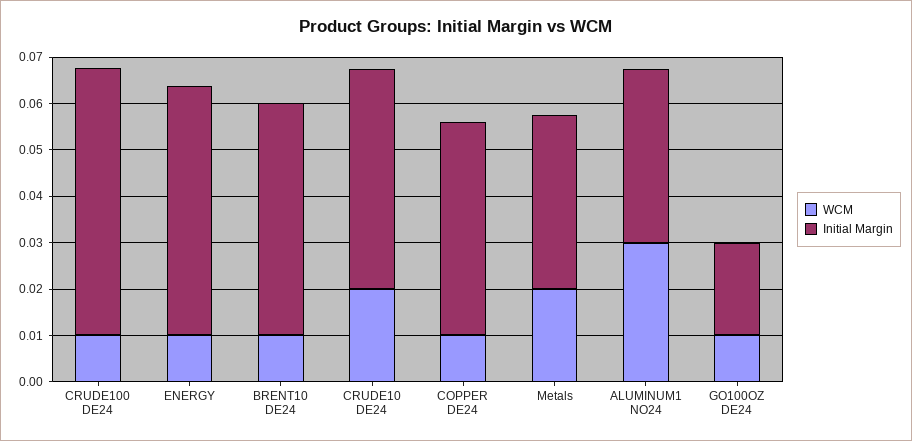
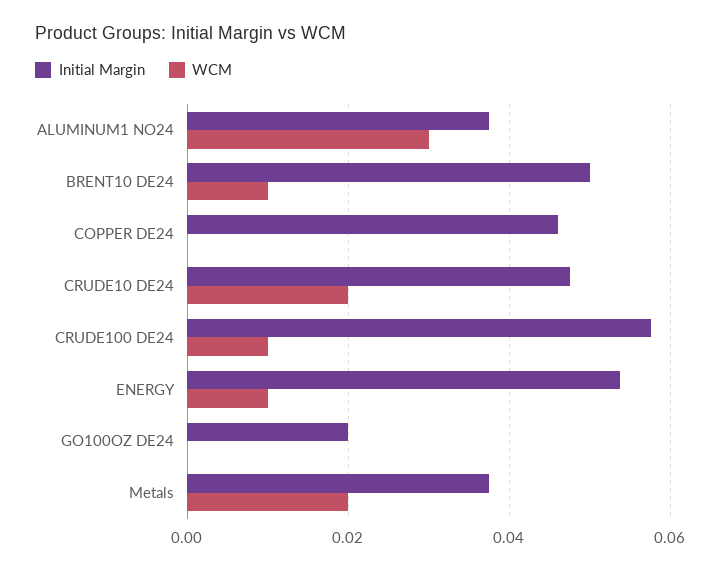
  {
    "WCM": {
      "CRUDE100 DE24": 0.01,
      "ENERGY": 0.01,
      "BRENT10 DE24": 0.01,
      "CRUDE10 DE24": 0.02,
-     "COPPER DE24": 0.01,
+     "COPPER DE24": 0,
      "Metals": 0.02,
      "ALUMINUM1 NO24": 0.03,
-     "GO100OZ DE24": 0.01
+     "GO100OZ DE24": 0
    },
    "Initial Margin": {
      "CRUDE100 DE24": 0.058,
      "ENERGY": 0.054,
      "BRENT10 DE24": 0.05,
      "CRUDE10 DE24": 0.048,
      "COPPER DE24": 0.046,
      "Metals": 0.038,
      "ALUMINUM1 NO24": 0.038,
      "GO100OZ DE24": 0.02
    }
  }

